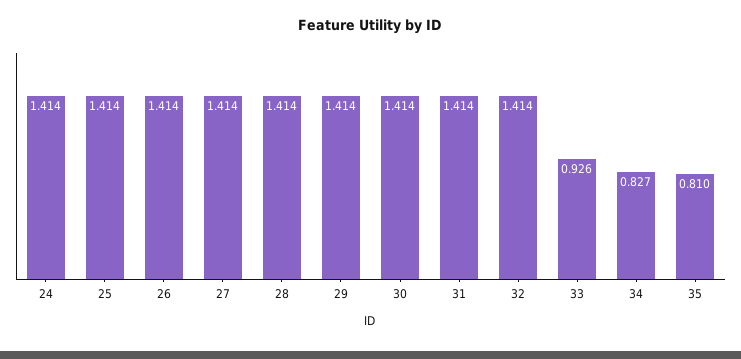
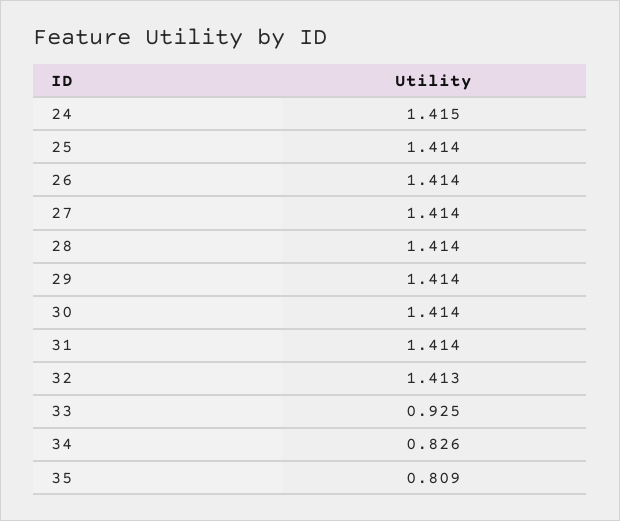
  {
-   "24": 1.414,
+   "24": 1.415,
    "25": 1.414,
    "26": 1.414,
    "27": 1.414,
    "28": 1.414,
    "29": 1.414,
    "30": 1.414,
    "31": 1.414,
-   "32": 1.414,
+   "32": 1.413,
-   "33": 0.926,
+   "33": 0.925,
-   "34": 0.827,
+   "34": 0.826,
-   "35": 0.81
+   "35": 0.809
  }

